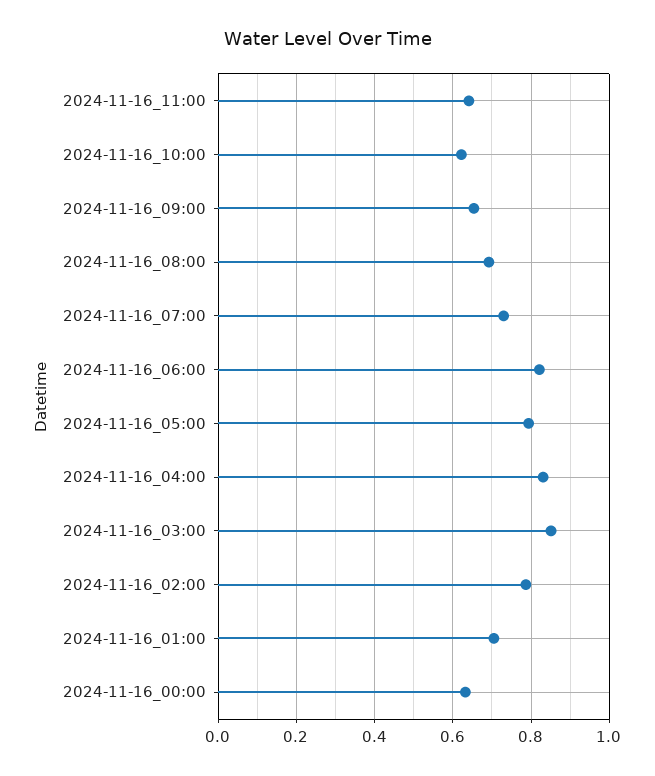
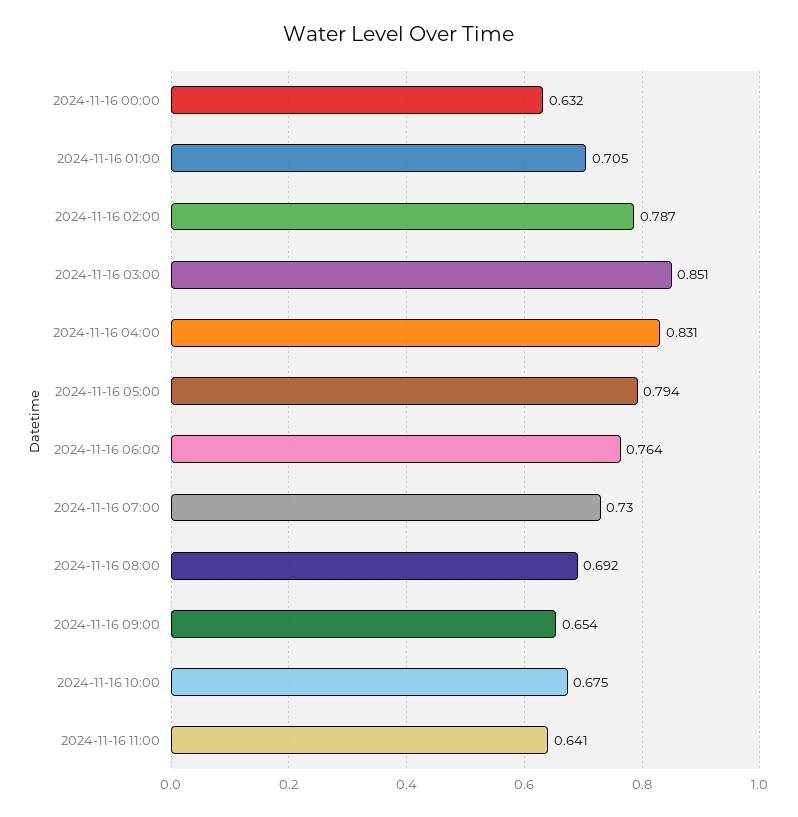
  {
    "2024-11-16_11:00": 0.641,
-   "2024-11-16_10:00": 0.62,
+   "2024-11-16_10:00": 0.675,
    "2024-11-16_09:00": 0.654,
    "2024-11-16_08:00": 0.692,
    "2024-11-16_07:00": 0.73,
-   "2024-11-16_06:00": 0.82,
+   "2024-11-16_06:00": 0.764,
    "2024-11-16_05:00": 0.794,
    "2024-11-16_04:00": 0.831,
    "2024-11-16_03:00": 0.851,
    "2024-11-16_02:00": 0.787,
    "2024-11-16_01:00": 0.705,
    "2024-11-16_00:00": 0.632
  }

